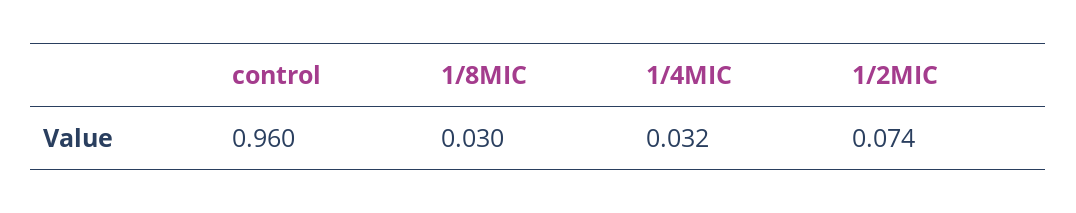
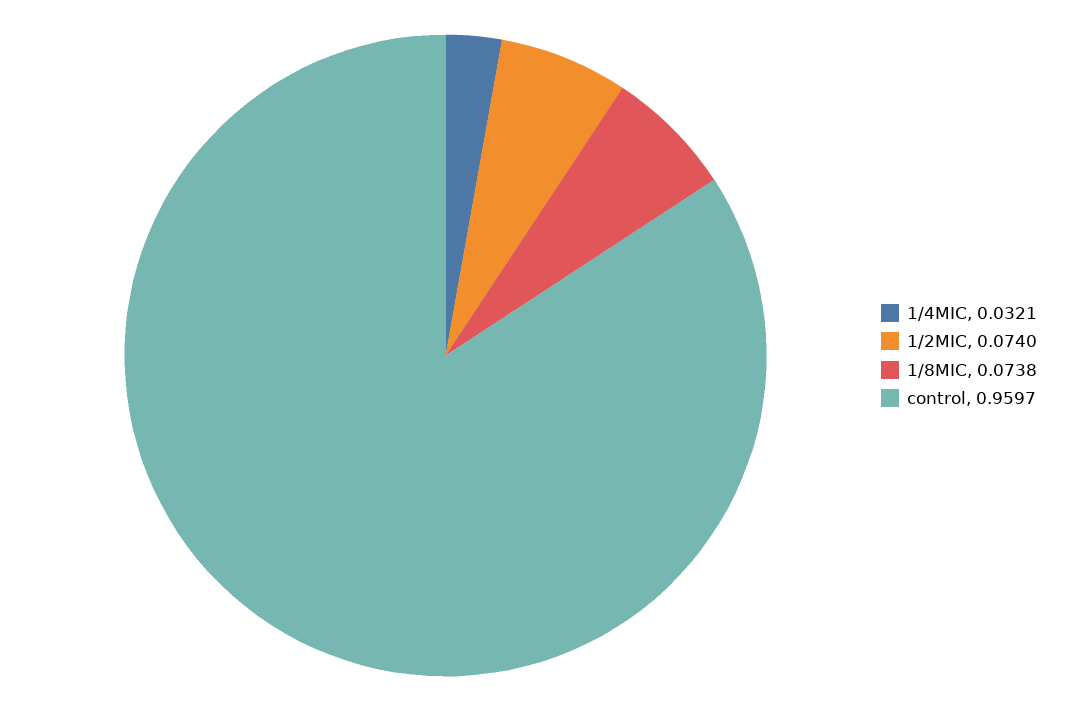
  {
    "control": 0.9597,
-   "1/8MIC": 0.03,
+   "1/8MIC": 0.0738,
    "1/4MIC": 0.0321,
    "1/2MIC": 0.074
  }

